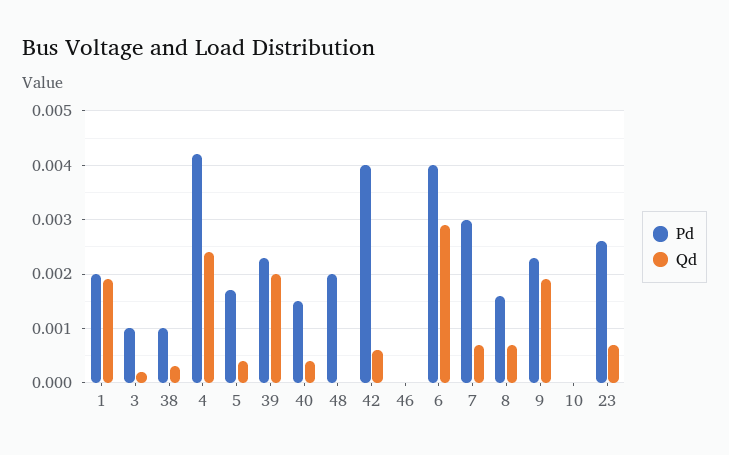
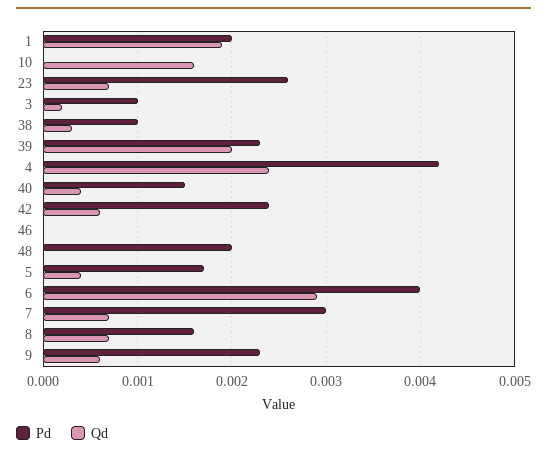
  {
    "Pd": {
      "1": 0.002,
      "3": 0.001,
      "38": 0.001,
      "4": 0.0042,
      "5": 0.0017,
      "39": 0.0023,
      "40": 0.0015,
      "48": 0.002,
-     "42": 0.004,
+     "42": 0.0024,
      "46": 0,
      "6": 0.004,
      "7": 0.003,
      "8": 0.0016,
      "9": 0.0023,
      "10": 0,
      "23": 0.0026
    },
    "Qd": {
      "1": 0.0019,
      "3": 0.0002,
      "38": 0.0003,
      "4": 0.0024,
      "5": 0.0004,
      "39": 0.002,
      "40": 0.0004,
      "48": 0,
      "42": 0.0006,
      "46": 0,
      "6": 0.0029,
      "7": 0.0007,
      "8": 0.0007,
-     "9": 0.002,
+     "9": 0.0006,
-     "10": 0,
+     "10": 0.0016,
      "23": 0.0007
    }
  }

